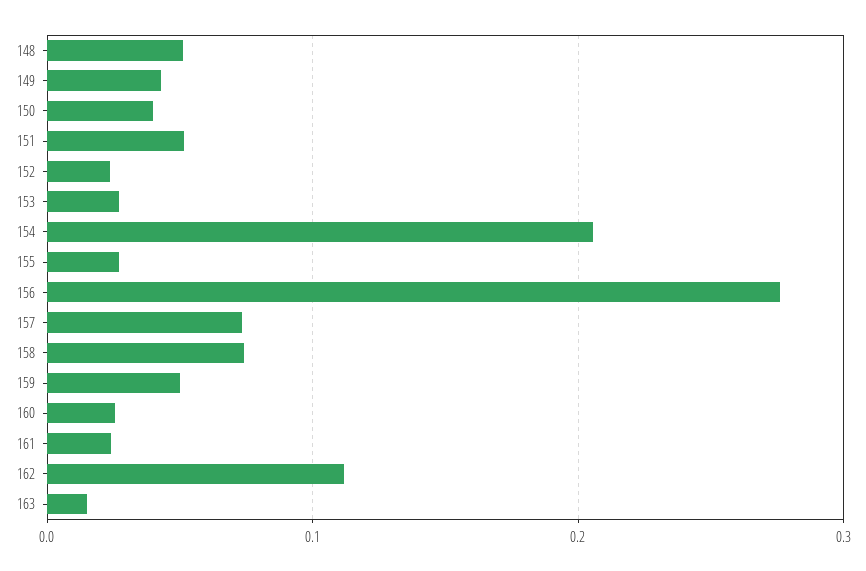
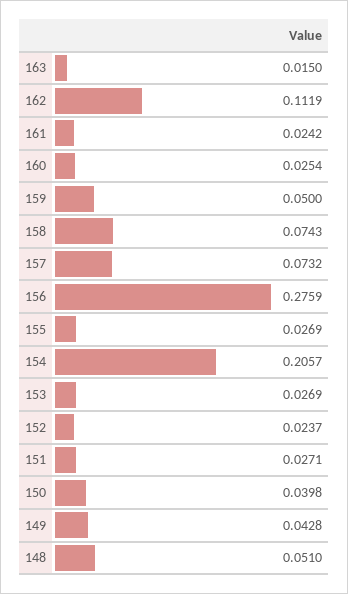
  {
    "148": 0.051,
    "149": 0.0428,
    "150": 0.0398,
-   "151": 0.05,
+   "151": 0.0271,
    "152": 0.0237,
    "153": 0.0269,
    "154": 0.2057,
    "155": 0.0269,
    "156": 0.2759,
    "157": 0.0732,
    "158": 0.0743,
    "159": 0.05,
    "160": 0.0254,
    "161": 0.0242,
    "162": 0.1119,
    "163": 0.015
  }

